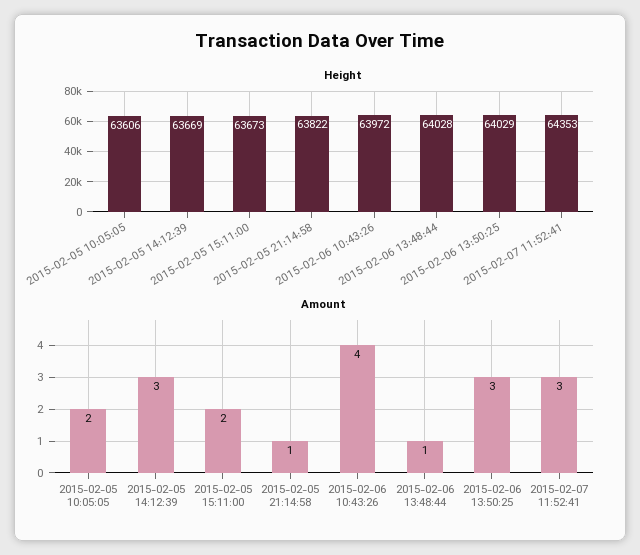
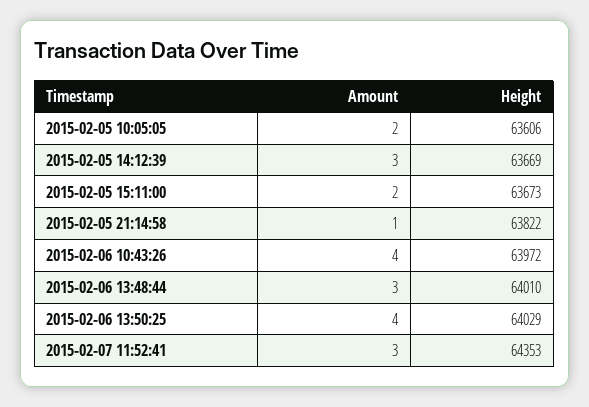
  {
    "Height": {
      "2015-02-05 10:05:05": 63606,
      "2015-02-05 14:12:39": 63669,
      "2015-02-05 15:11:00": 63673,
      "2015-02-05 21:14:58": 63822,
      "2015-02-06 10:43:26": 63972,
-     "2015-02-06 13:48:44": 64028,
+     "2015-02-06 13:48:44": 64010,
      "2015-02-06 13:50:25": 64029,
      "2015-02-07 11:52:41": 64353
    },
    "Amount": {
      "2015-02-05 10:05:05": 2,
      "2015-02-05 14:12:39": 3,
      "2015-02-05 15:11:00": 2,
      "2015-02-05 21:14:58": 1,
      "2015-02-06 10:43:26": 4,
-     "2015-02-06 13:48:44": 1,
+     "2015-02-06 13:48:44": 3,
-     "2015-02-06 13:50:25": 3,
+     "2015-02-06 13:50:25": 4,
      "2015-02-07 11:52:41": 3
    }
  }

